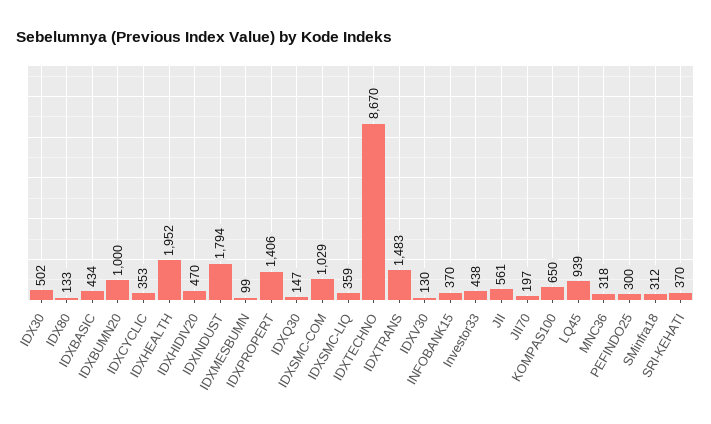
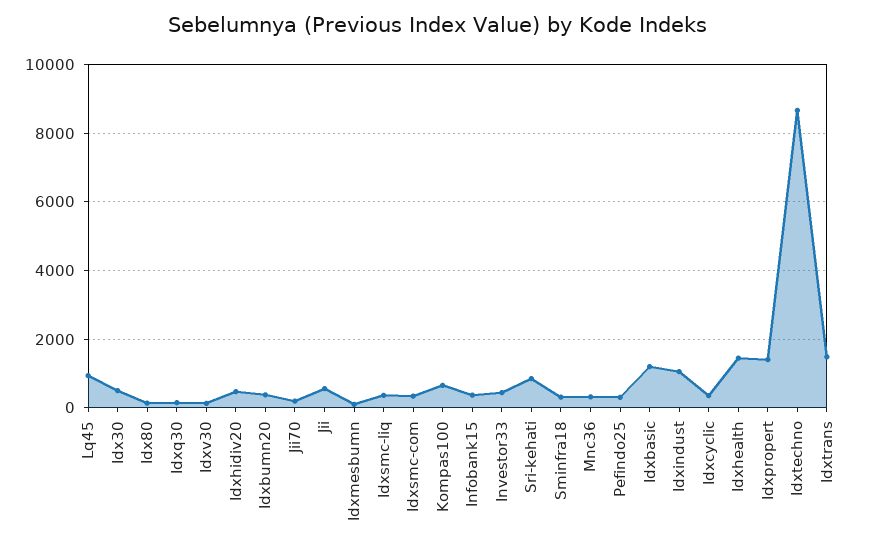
  {
    "IDX30": 502,
    "IDX80": 133,
-   "IDXBASIC": 434,
+   "IDXBASIC": 1200,
-   "IDXBUMN20": 1000,
+   "IDXBUMN20": 400,
    "IDXCYCLIC": 353,
-   "IDXHEALTH": 1952,
+   "IDXHEALTH": 1400,
    "IDXHIDIV20": 470,
-   "IDXINDUST": 1794,
+   "IDXINDUST": 1000,
    "IDXMESBUMN": 99,
    "IDXPROPERT": 1406,
    "IDXQ30": 147,
-   "IDXSMC-COM": 1029,
+   "IDXSMC-COM": 400,
    "IDXSMC-LIQ": 359,
    "IDXTECHNO": 8670,
    "IDXTRANS": 1483,
    "IDXV30": 130,
    "INFOBANK15": 370,
    "Investor33": 438,
    "JII": 561,
    "JII70": 197,
    "KOMPAS100": 650,
    "LQ45": 939,
    "MNC36": 318,
    "PEFINDO25": 300,
    "SMinfra18": 312,
-   "SRI-KEHATI": 370
+   "SRI-KEHATI": 800
  }

